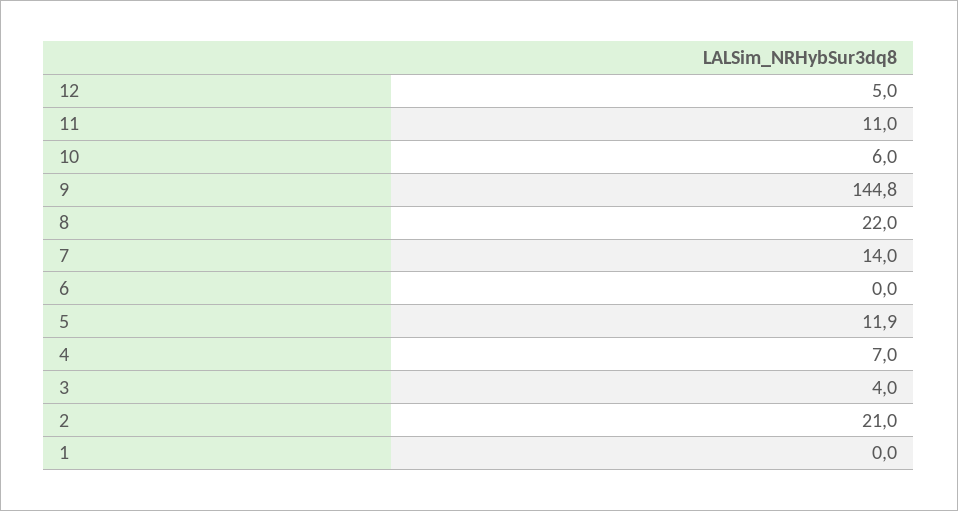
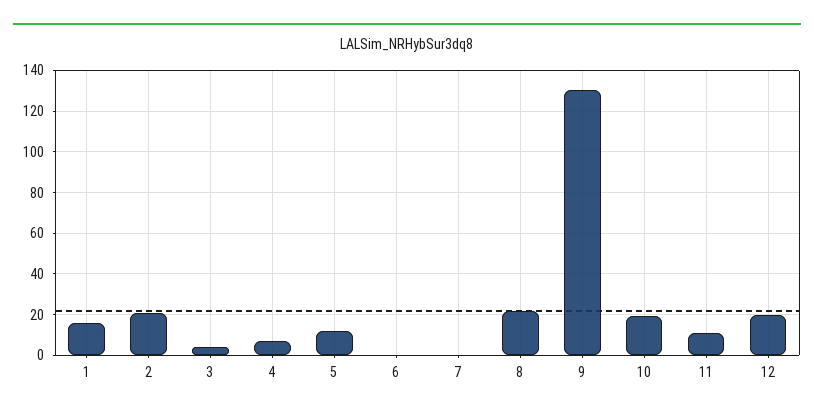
  {
-   "12": 5,
+   "12": 20,
    "11": 11,
-   "10": 6,
+   "10": 20,
-   "9": 144.8,
+   "9": 130,
    "8": 22,
-   "7": 14,
+   "7": 0,
    "6": 0,
    "5": 11.9,
    "4": 7,
    "3": 4,
    "2": 21,
-   "1": 0
+   "1": 15
  }

